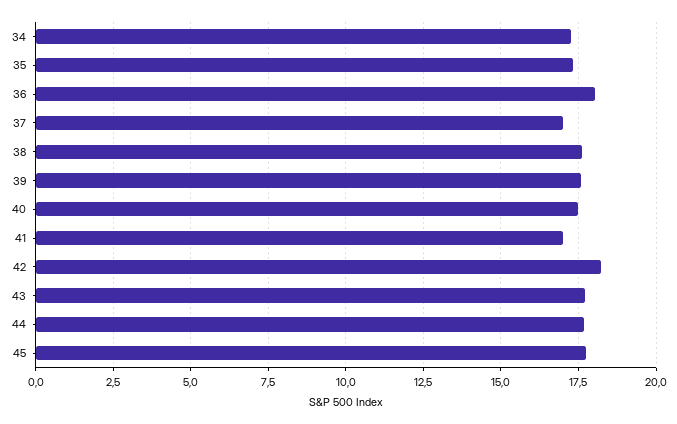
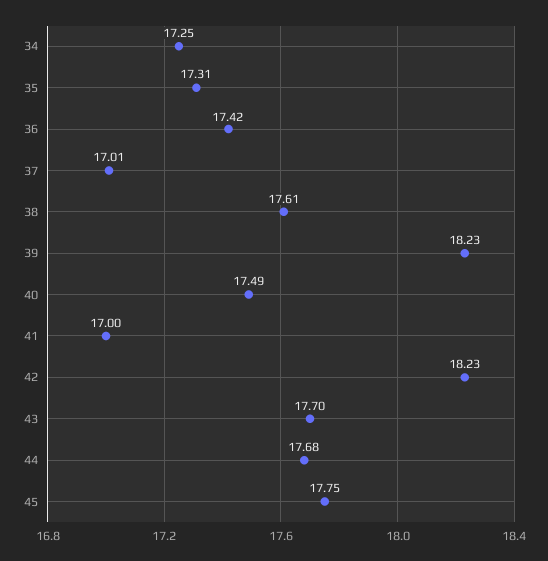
  {
    "34": 17.25,
    "35": 17.31,
-   "36": 18,
+   "36": 17.42,
    "37": 17.01,
    "38": 17.61,
-   "39": 17.5,
+   "39": 18.23,
    "40": 17.49,
    "41": 17,
    "42": 18.23,
    "43": 17.7,
    "44": 17.68,
    "45": 17.75
  }

